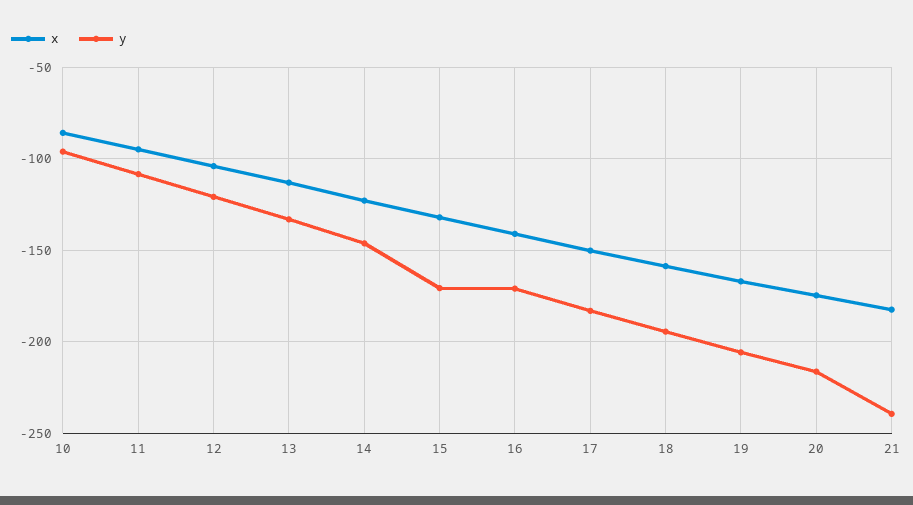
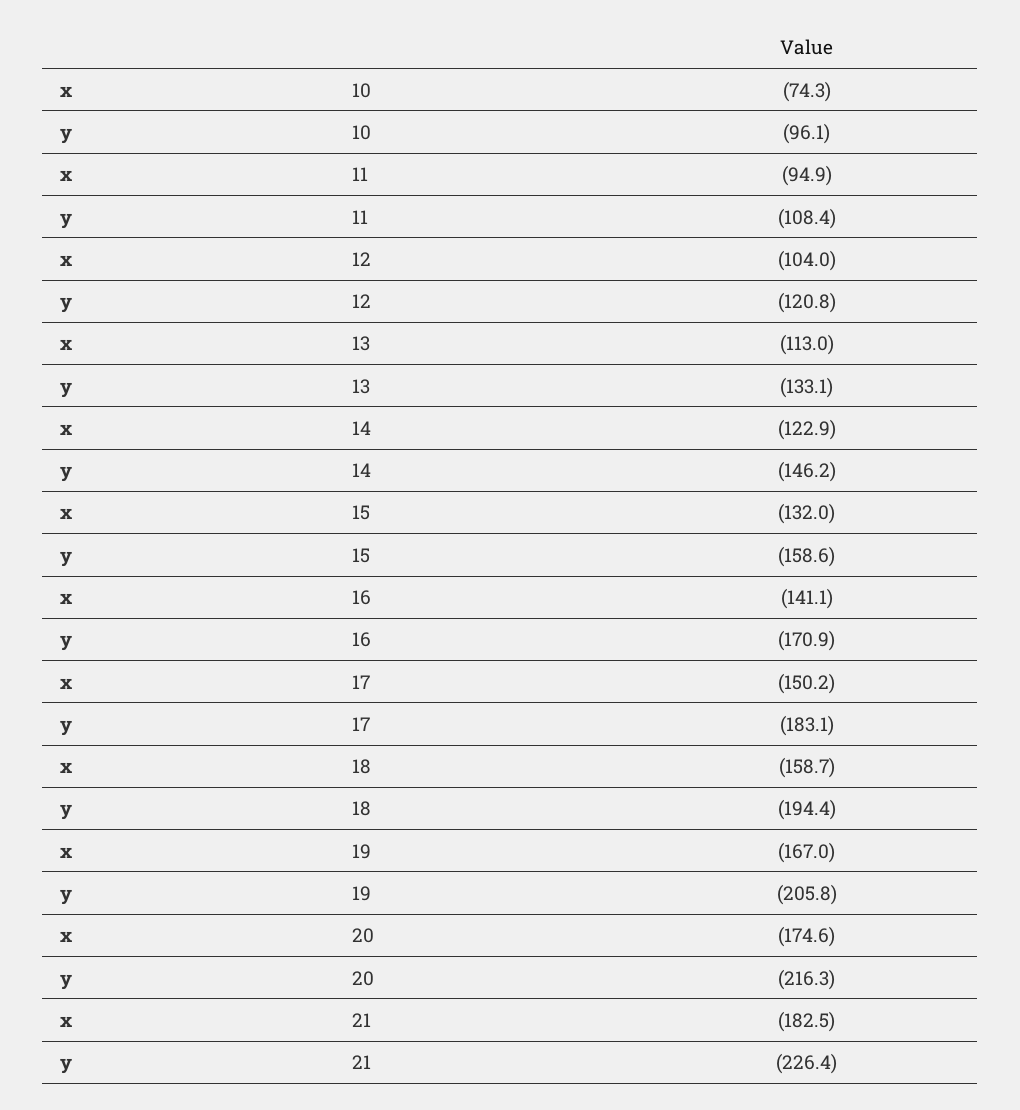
  {
    "x": {
-     "10": -85,
+     "10": -74.3,
      "11": -94.9,
      "12": -104,
      "13": -113,
      "14": -122.9,
      "15": -132,
      "16": -141.1,
      "17": -150.2,
      "18": -158.7,
      "19": -167,
      "20": -174.6,
      "21": -182.5
    },
    "y": {
      "10": -96.1,
      "11": -108.4,
      "12": -120.8,
      "13": -133.1,
      "14": -146.2,
-     "15": -170,
+     "15": -158.6,
      "16": -170.9,
      "17": -183.1,
      "18": -194.4,
      "19": -205.8,
      "20": -216.3,
-     "21": -240
+     "21": -226.4
    }
  }

